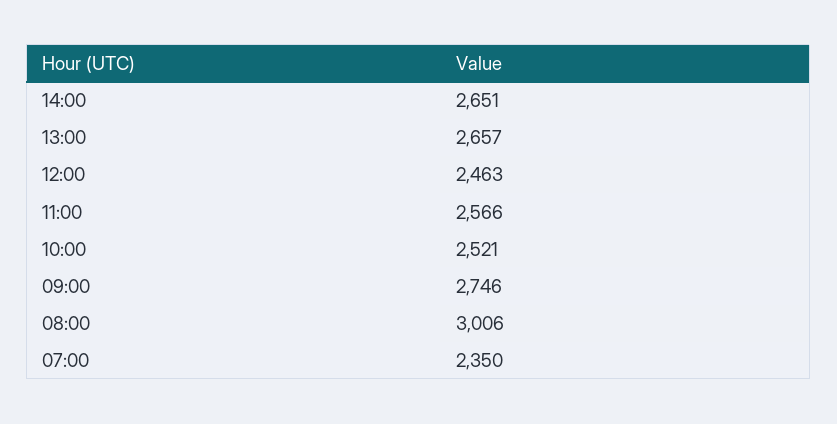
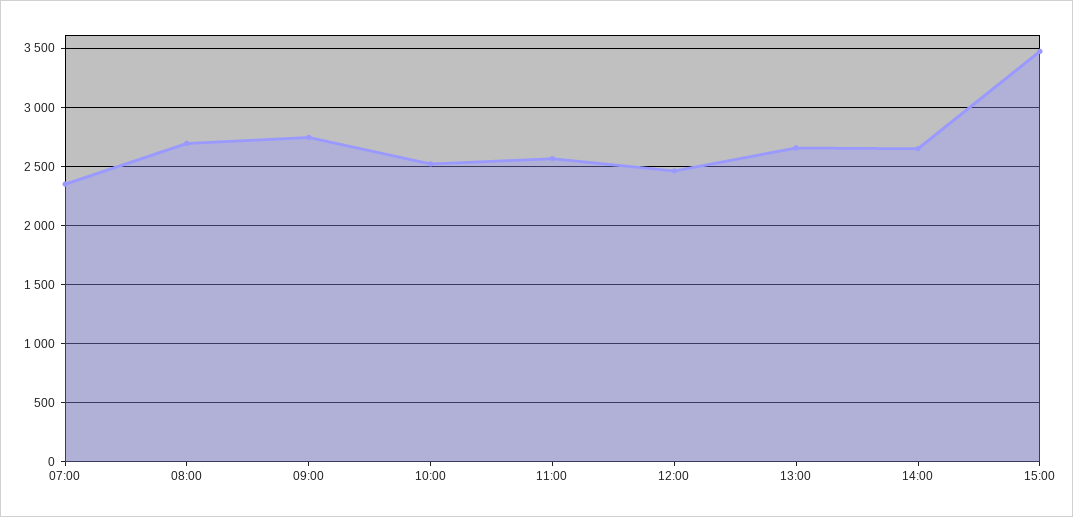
  {
    "14:00": 2651,
    "13:00": 2657,
    "12:00": 2463,
    "11:00": 2566,
    "10:00": 2521,
    "09:00": 2746,
-   "08:00": 3006,
+   "08:00": 2700,
-   "07:00": 2350
+   "07:00": 2350,
+   "15:00": 3500
  }

